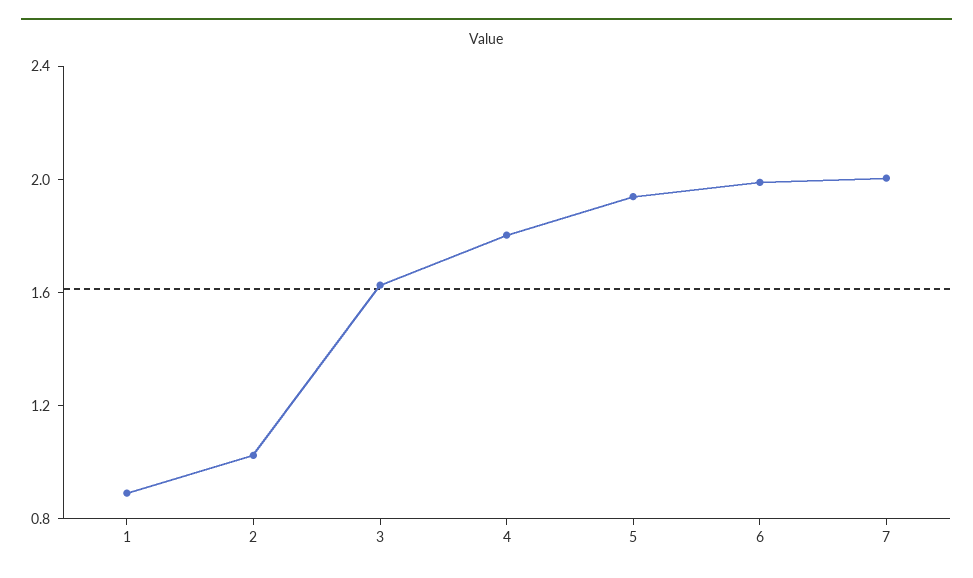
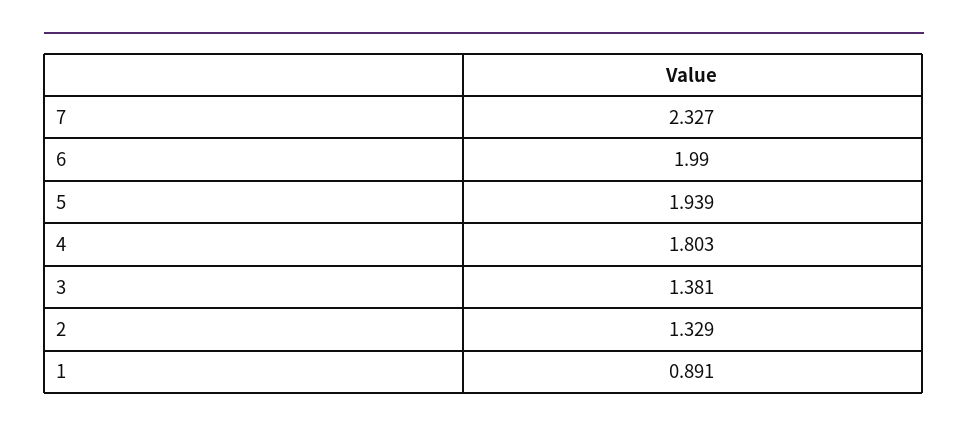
  {
    "1": 0.891,
-   "2": 1,
+   "2": 1.329,
-   "3": 1.6,
+   "3": 1.381,
    "4": 1.803,
    "5": 1.939,
    "6": 1.99,
-   "7": 2
+   "7": 2.327
  }

